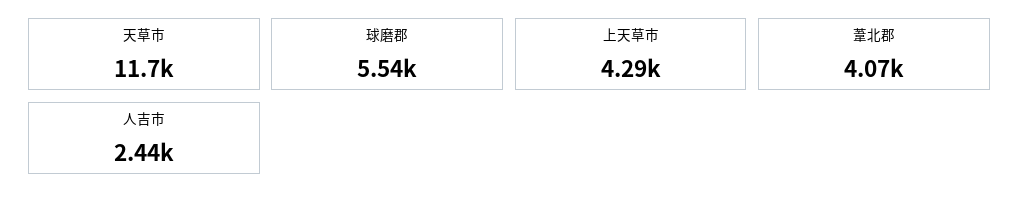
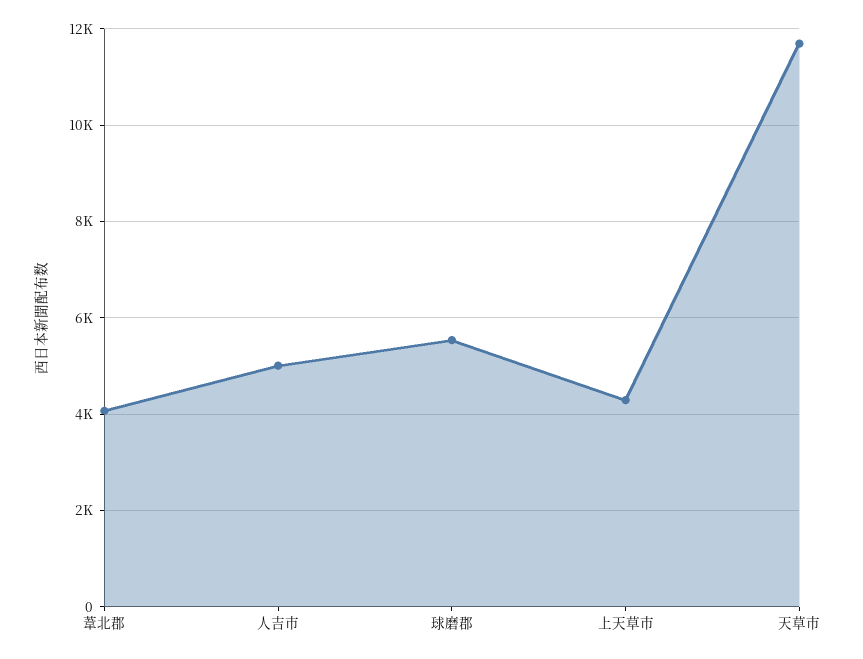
  {
    "天草市": 11700,
    "球磨郡": 5540,
    "上天草市": 4290,
    "葦北郡": 4070,
-   "人吉市": 2440
+   "人吉市": 5000
  }

